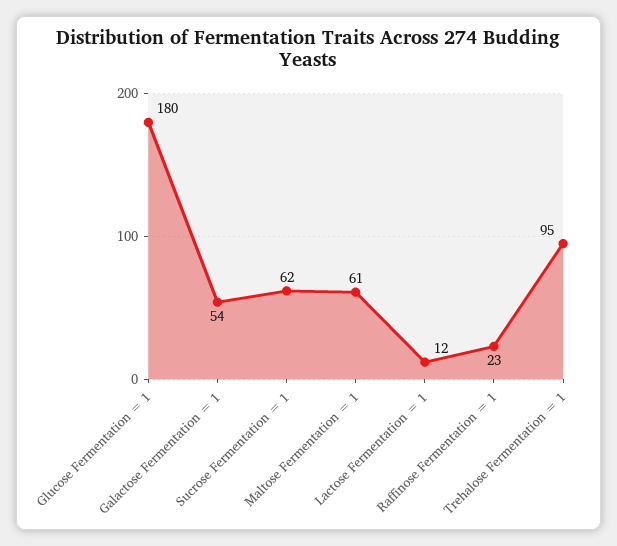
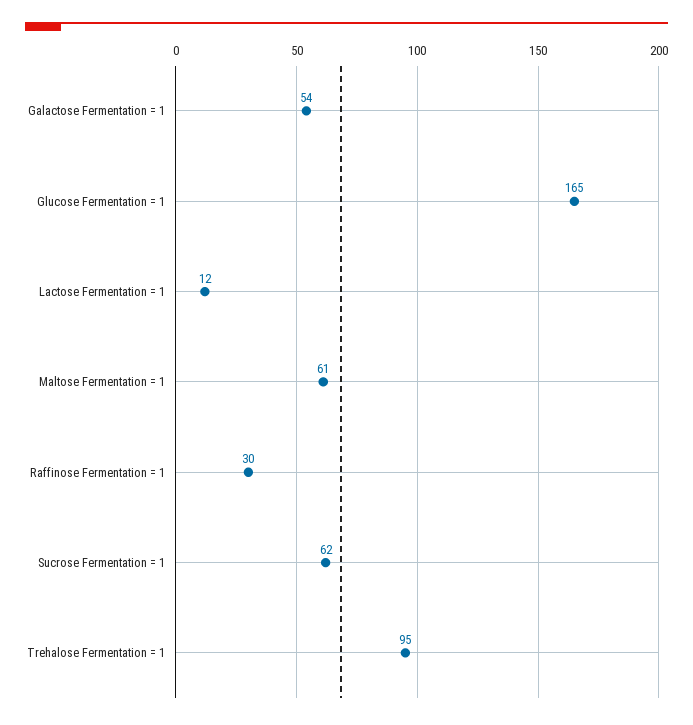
  {
-   "Glucose Fermentation = 1": 180,
+   "Glucose Fermentation = 1": 165,
    "Galactose Fermentation = 1": 54,
    "Sucrose Fermentation = 1": 62,
    "Maltose Fermentation = 1": 61,
    "Lactose Fermentation = 1": 12,
-   "Raffinose Fermentation = 1": 23,
+   "Raffinose Fermentation = 1": 30,
    "Trehalose Fermentation = 1": 95
  }

